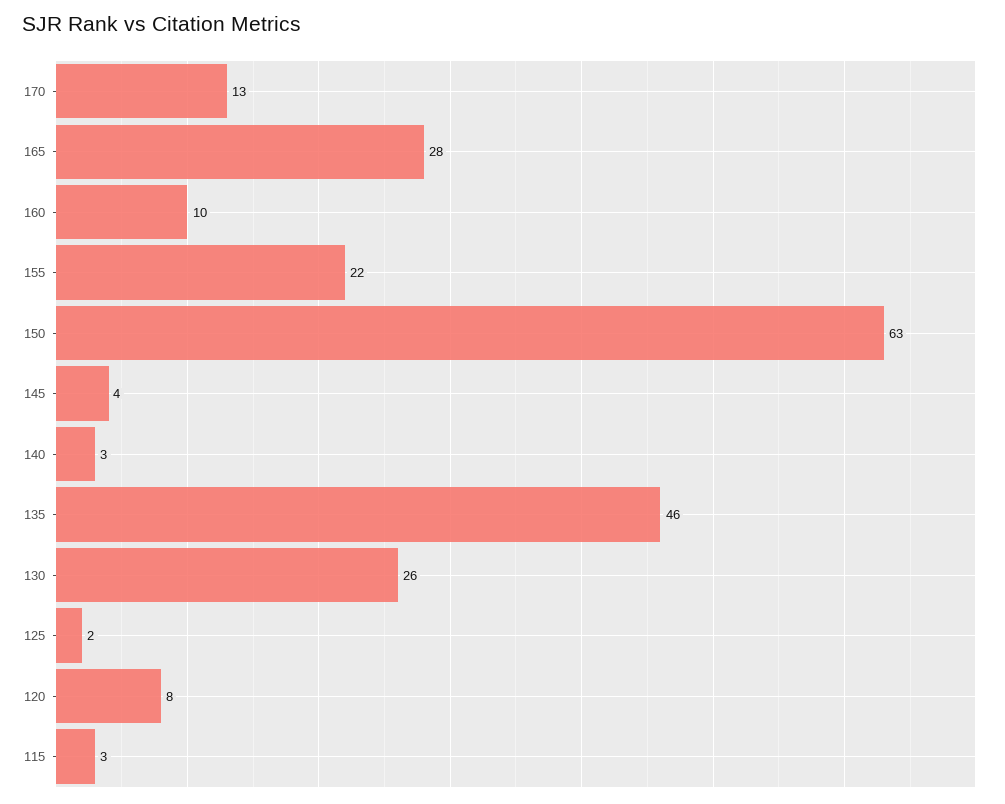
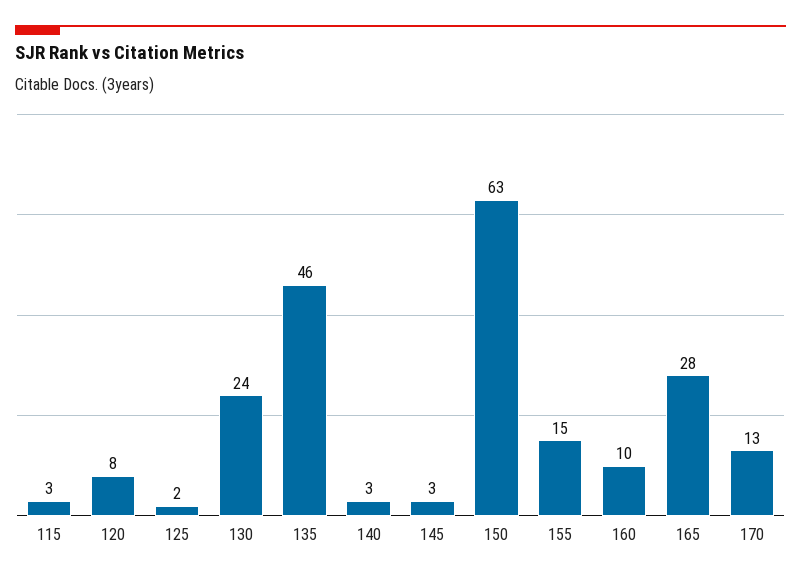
  {
    "170": 13,
    "165": 28,
    "160": 10,
-   "155": 22,
+   "155": 15,
    "150": 63,
-   "145": 4,
+   "145": 3,
    "140": 3,
    "135": 46,
-   "130": 26,
+   "130": 24,
    "125": 2,
    "120": 8,
    "115": 3
  }

